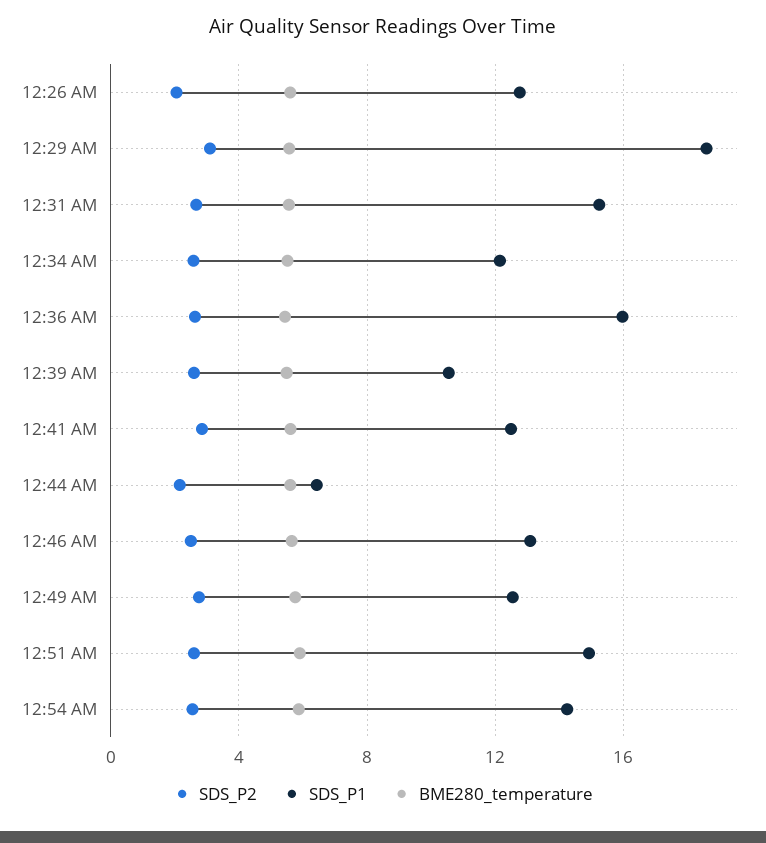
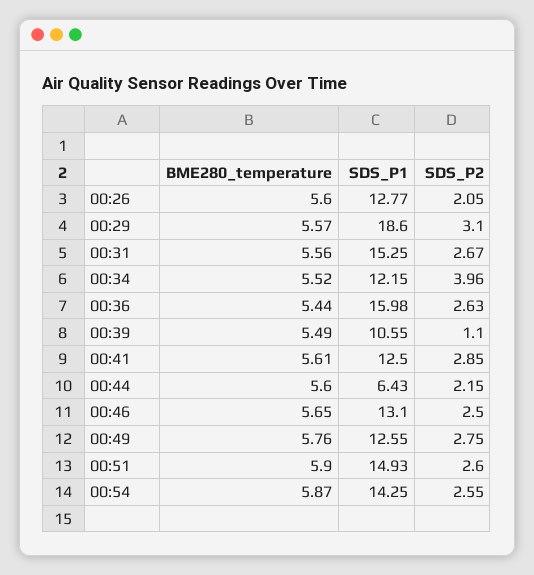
  {
    "SDS_P2": {
      "12:26 AM": 2.05,
      "12:29 AM": 3.1,
      "12:31 AM": 2.67,
-     "12:34 AM": 2.5,
+     "12:34 AM": 3.96,
      "12:36 AM": 2.63,
-     "12:39 AM": 2.5,
+     "12:39 AM": 1.1,
      "12:41 AM": 2.85,
      "12:44 AM": 2.15,
      "12:46 AM": 2.5,
      "12:49 AM": 2.75,
      "12:51 AM": 2.6,
      "12:54 AM": 2.55
    },
    "SDS_P1": {
      "12:26 AM": 12.77,
      "12:29 AM": 18.6,
      "12:31 AM": 15.25,
      "12:34 AM": 12.15,
      "12:36 AM": 15.98,
      "12:39 AM": 10.55,
      "12:41 AM": 12.5,
      "12:44 AM": 6.43,
      "12:46 AM": 13.1,
      "12:49 AM": 12.55,
      "12:51 AM": 14.93,
      "12:54 AM": 14.25
    },
    "BME280_temperature": {
      "12:26 AM": 5.6,
      "12:29 AM": 5.57,
      "12:31 AM": 5.56,
      "12:34 AM": 5.52,
      "12:36 AM": 5.44,
      "12:39 AM": 5.49,
      "12:41 AM": 5.61,
      "12:44 AM": 5.6,
      "12:46 AM": 5.65,
      "12:49 AM": 5.76,
      "12:51 AM": 5.9,
      "12:54 AM": 5.87
    }
  }

